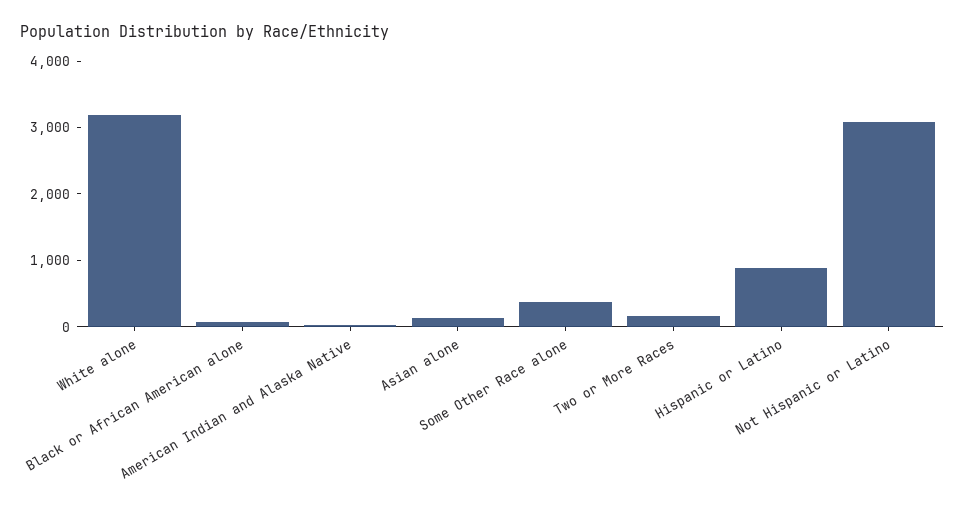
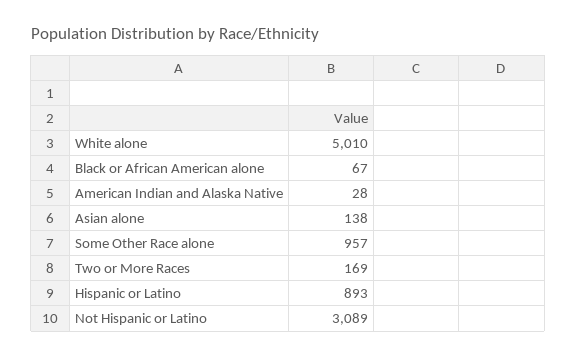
  {
-   "White alone": 3200,
+   "White alone": 5010,
    "Black or African American alone": 67,
    "American Indian and Alaska Native": 28,
    "Asian alone": 138,
-   "Some Other Race alone": 400,
+   "Some Other Race alone": 957,
    "Two or More Races": 169,
    "Hispanic or Latino": 893,
    "Not Hispanic or Latino": 3089
  }

